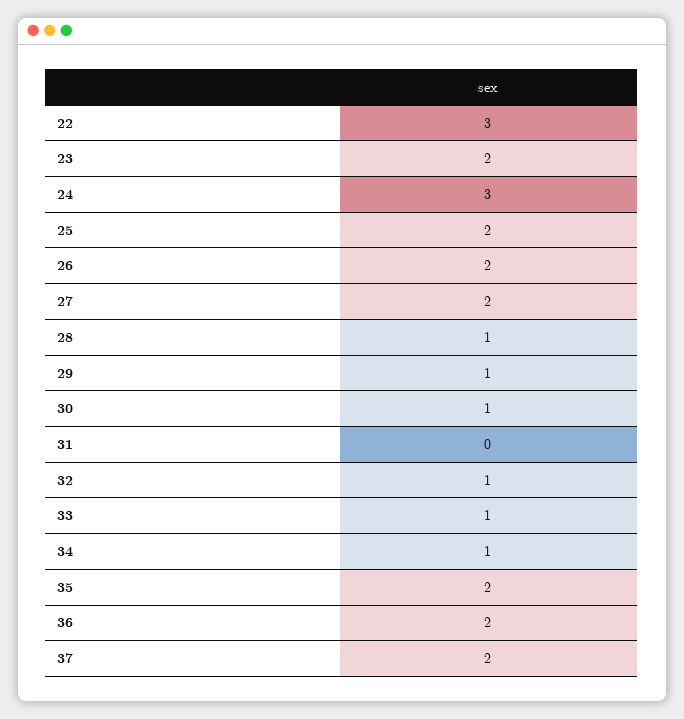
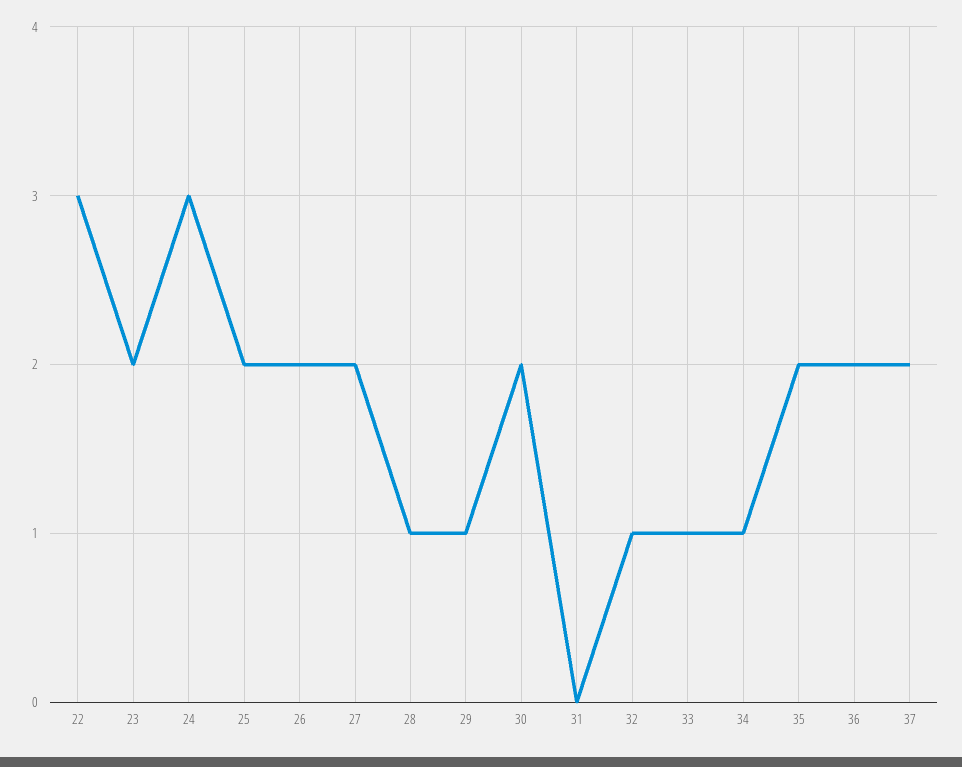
  {
    "22": 3,
    "23": 2,
    "24": 3,
    "25": 2,
    "26": 2,
    "27": 2,
    "28": 1,
    "29": 1,
-   "30": 1,
+   "30": 2,
    "31": 0,
    "32": 1,
    "33": 1,
    "34": 1,
    "35": 2,
    "36": 2,
    "37": 2
  }

